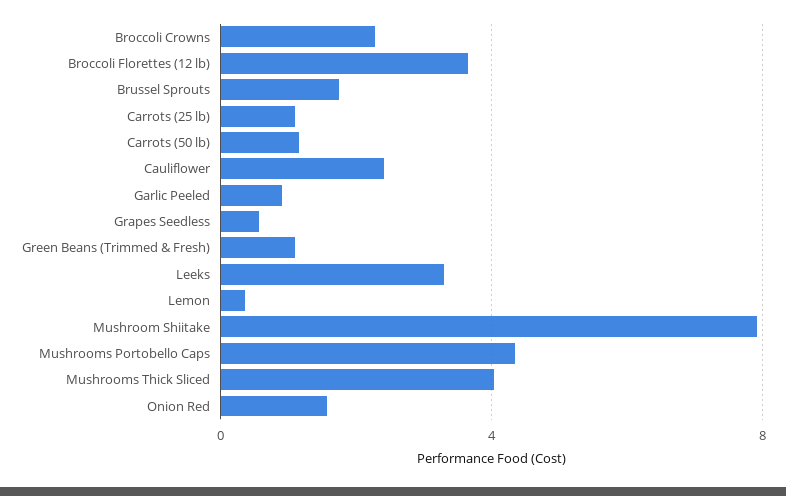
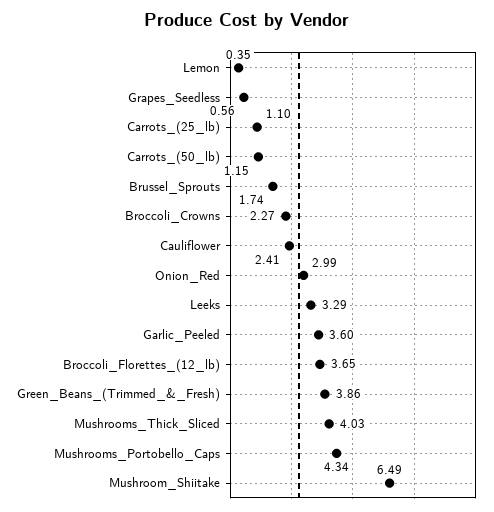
  {
    "Broccoli Crowns": 2.27,
    "Broccoli Florettes (12 lb)": 3.65,
    "Brussel Sprouts": 1.74,
    "Carrots (25 lb)": 1.1,
    "Carrots (50 lb)": 1.15,
    "Cauliflower": 2.41,
-   "Garlic Peeled": 1,
+   "Garlic Peeled": 3.6,
    "Grapes Seedless": 0.56,
-   "Green Beans (Trimmed & Fresh)": 1,
+   "Green Beans (Trimmed & Fresh)": 3.86,
    "Leeks": 3.29,
    "Lemon": 0.35,
-   "Mushroom Shiitake": 8,
+   "Mushroom Shiitake": 6.49,
    "Mushrooms Portobello Caps": 4.34,
    "Mushrooms Thick Sliced": 4.03,
-   "Onion Red": 1.5
+   "Onion Red": 2.99
  }

